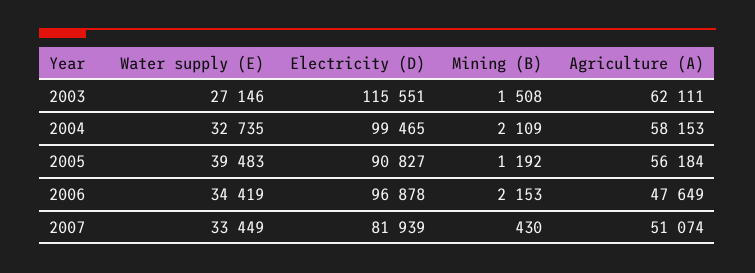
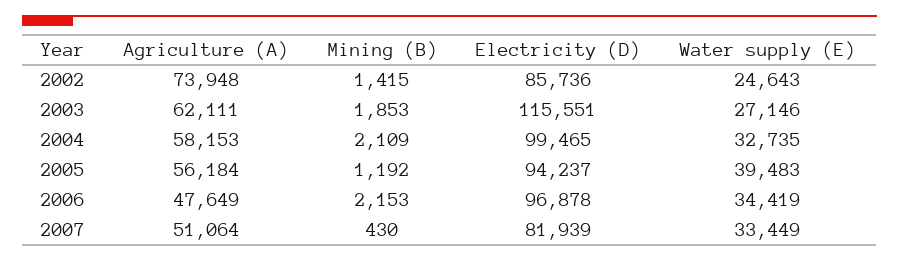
  {
    "Water supply (E)": {
      "2003": 27146,
      "2004": 32735,
      "2005": 39483,
      "2006": 34419,
-     "2007": 33449
+     "2007": 33449,
+     "2002": 24643
    },
    "Electricity (D)": {
      "2003": 115551,
      "2004": 99465,
-     "2005": 90827,
+     "2005": 94237,
      "2006": 96878,
-     "2007": 81939
+     "2007": 81939,
+     "2002": 85736
    },
    "Mining (B)": {
-     "2003": 1508,
+     "2003": 1853,
      "2004": 2109,
      "2005": 1192,
      "2006": 2153,
-     "2007": 430
+     "2007": 430,
+     "2002": 1415
    },
    "Agriculture (A)": {
      "2003": 62111,
      "2004": 58153,
      "2005": 56184,
      "2006": 47649,
-     "2007": 51074
+     "2007": 51064,
+     "2002": 73948
    }
  }

